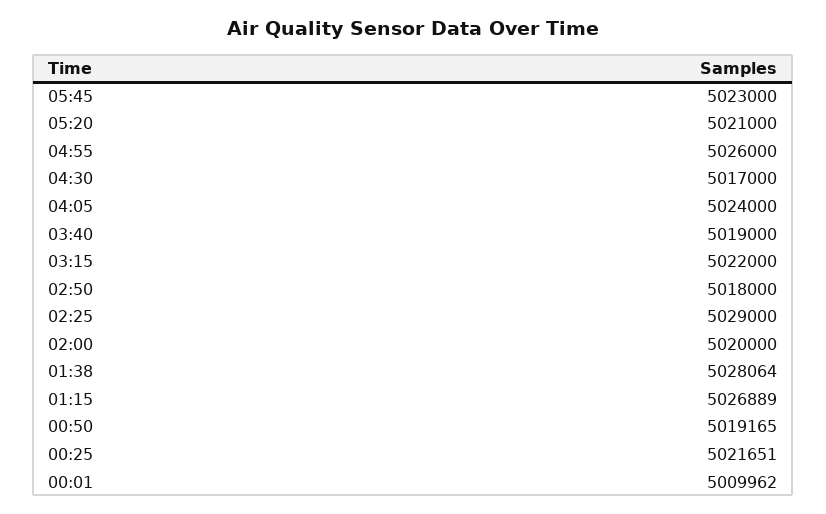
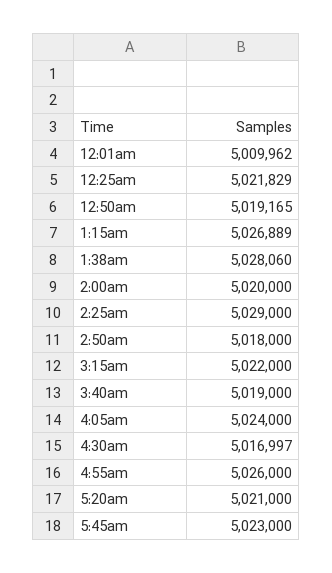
  {
    "05:45": 5023000,
    "05:20": 5021000,
    "04:55": 5026000,
-   "04:30": 5017000,
+   "04:30": 5016997,
    "04:05": 5024000,
    "03:40": 5019000,
    "03:15": 5022000,
    "02:50": 5018000,
    "02:25": 5029000,
    "02:00": 5020000,
-   "01:38": 5028064,
+   "01:38": 5028060,
    "01:15": 5026889,
    "00:50": 5019165,
-   "00:25": 5021651,
+   "00:25": 5021829,
    "00:01": 5009962
  }

